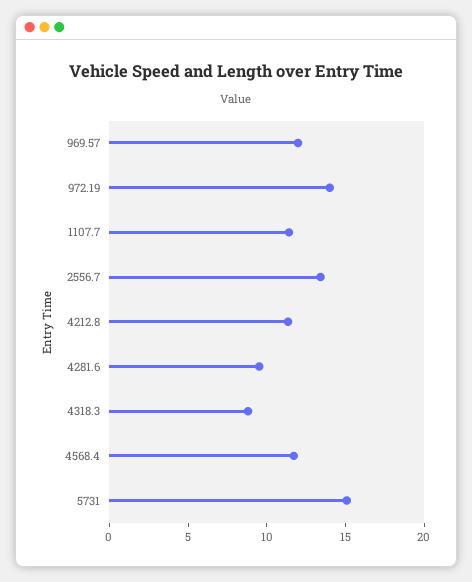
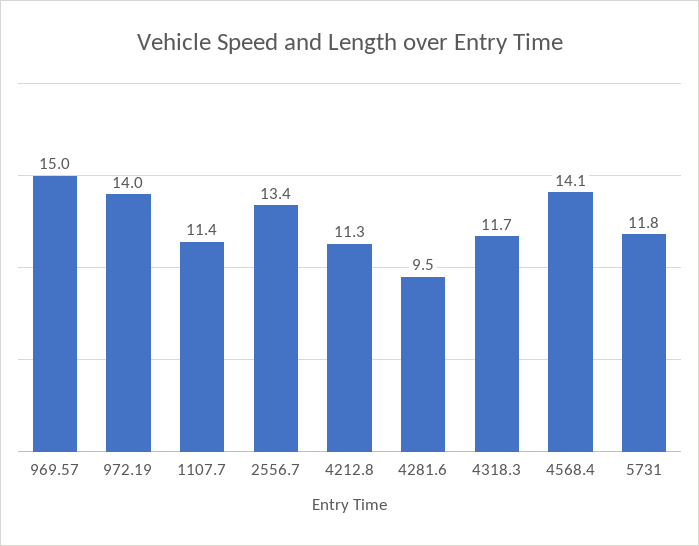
  {
-   "969.57": 12,
+   "969.57": 15,
    "972.19": 14,
    "1107.7": 11.4,
    "2556.7": 13.4,
    "4212.8": 11.3,
    "4281.6": 9.5,
-   "4318.3": 9,
+   "4318.3": 11.7,
-   "4568.4": 12,
+   "4568.4": 14.1,
-   "5731": 15
+   "5731": 11.8
  }

